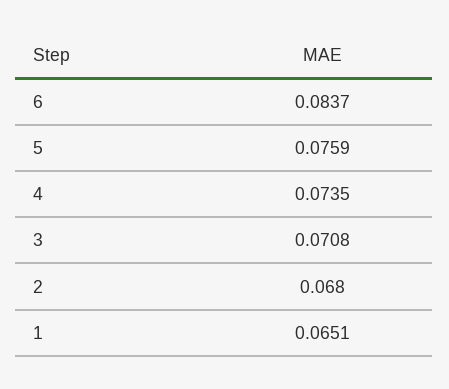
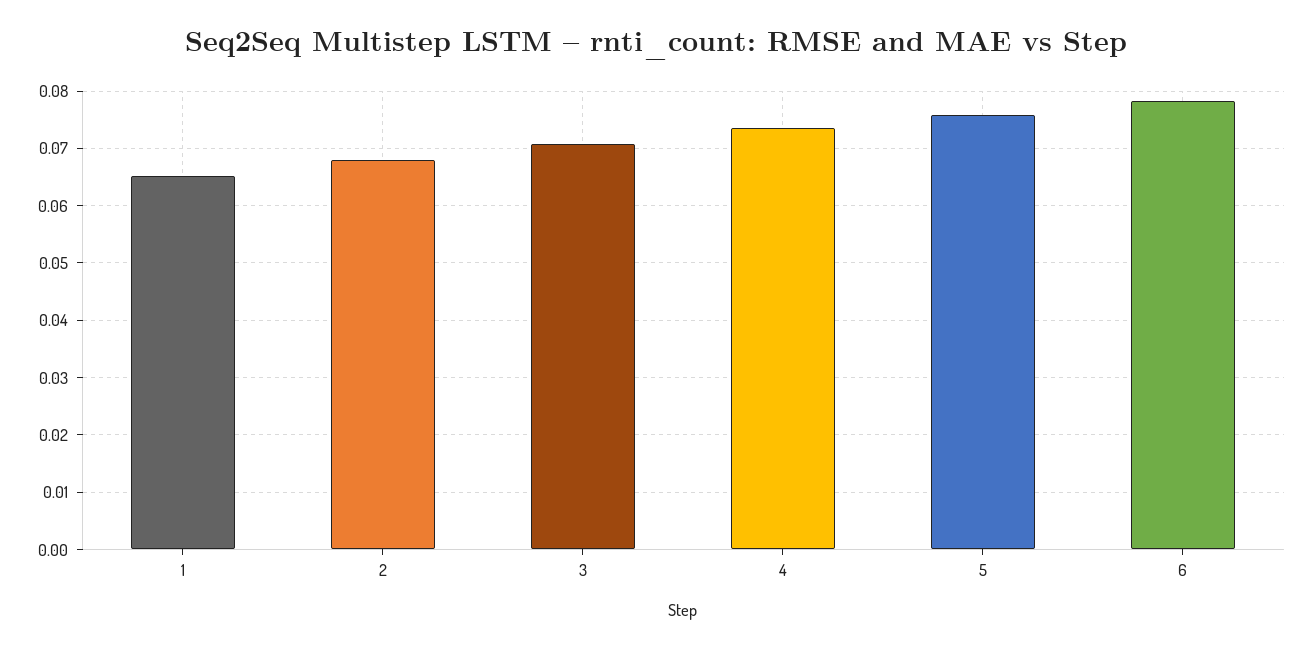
  {
-   "6": 0.0837,
+   "6": 0.078,
    "5": 0.0759,
    "4": 0.0735,
    "3": 0.0708,
    "2": 0.068,
    "1": 0.0651
  }

